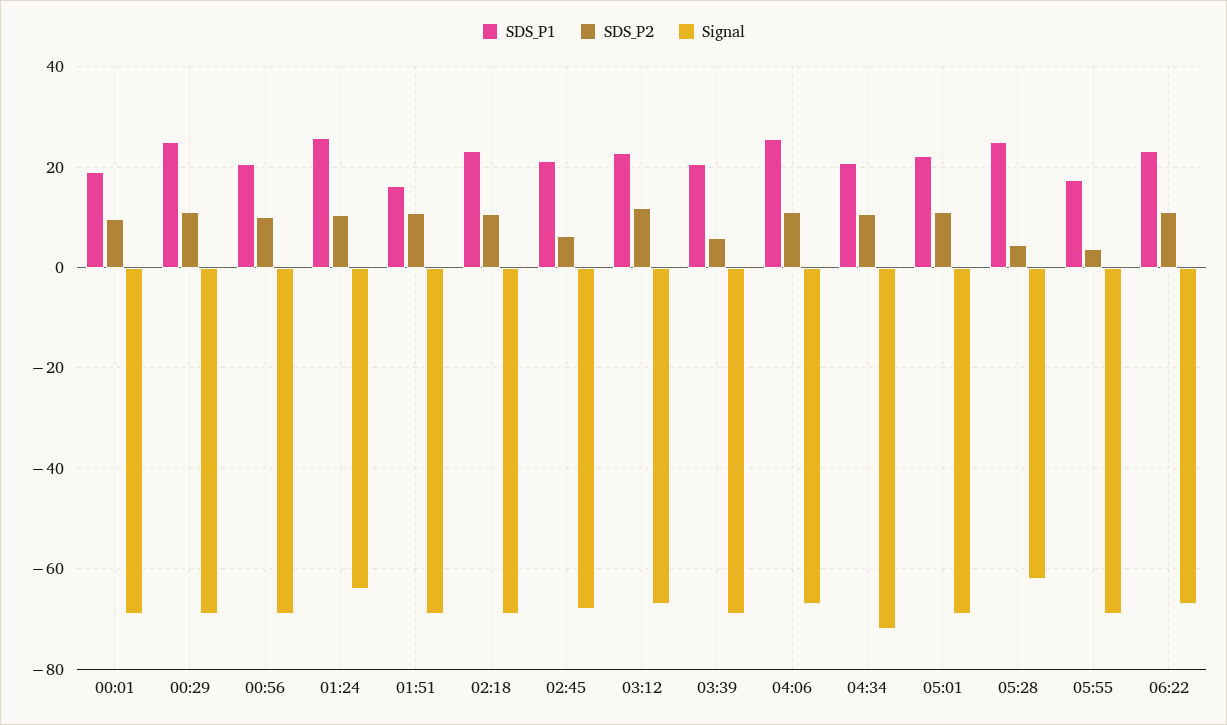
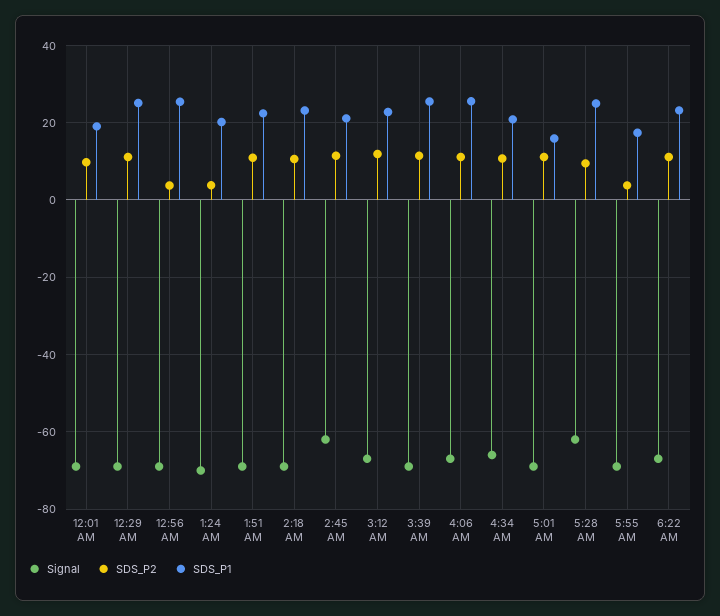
  {
    "SDS_P1": {
      "00:01": 20,
      "00:29": 26,
-     "00:56": 20,
+     "00:56": 26,
-     "01:24": 26,
+     "01:24": 20,
-     "01:51": 16,
+     "01:51": 22,
      "02:18": 24,
      "02:45": 22,
      "03:12": 22,
-     "03:39": 20,
+     "03:39": 26,
      "04:06": 26,
      "04:34": 20,
-     "05:01": 22,
+     "05:01": 16,
      "05:28": 24,
      "05:55": 18,
      "06:22": 24
    },
    "SDS_P2": {
      "00:01": 10,
      "00:29": 12,
-     "00:56": 10,
+     "00:56": 4,
-     "01:24": 10,
+     "01:24": 4,
      "01:51": 10,
      "02:18": 10,
-     "02:45": 6,
+     "02:45": 12,
      "03:12": 12,
-     "03:39": 6,
+     "03:39": 12,
      "04:06": 12,
      "04:34": 10,
      "05:01": 12,
-     "05:28": 4,
+     "05:28": 10,
      "05:55": 4,
      "06:22": 12
    },
    "Signal": {
      "00:01": -70,
      "00:29": -70,
      "00:56": -70,
-     "01:24": -64,
+     "01:24": -70,
      "01:51": -70,
      "02:18": -70,
-     "02:45": -68,
+     "02:45": -62,
      "03:12": -68,
      "03:39": -70,
      "04:06": -68,
-     "04:34": -72,
+     "04:34": -66,
      "05:01": -70,
      "05:28": -62,
      "05:55": -70,
      "06:22": -68
    }
  }

